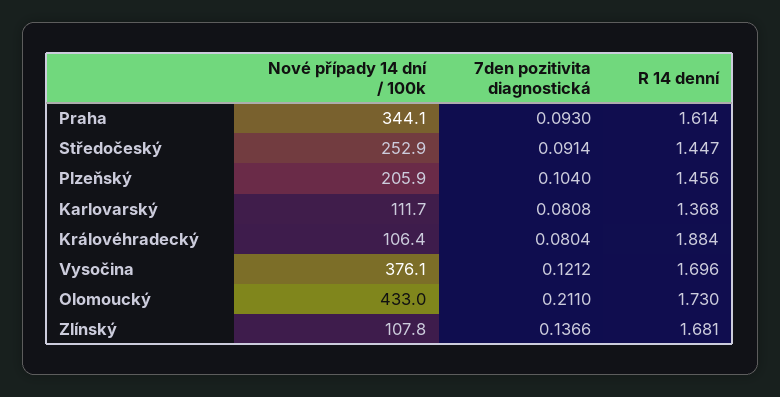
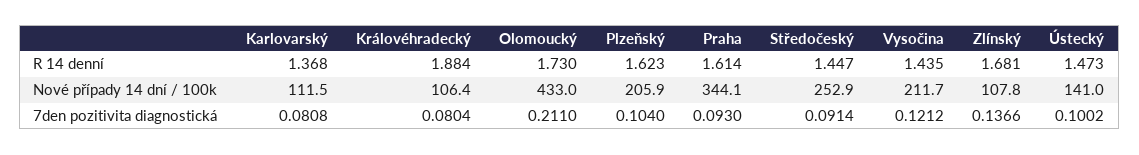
  {
    "Nové případy 14 dní / 100k": {
      "Praha": 344.1,
      "Středočeský": 252.9,
      "Plzeňský": 205.9,
-     "Karlovarský": 111.7,
+     "Karlovarský": 111.5,
      "Královéhradecký": 106.4,
-     "Vysočina": 376.1,
+     "Vysočina": 211.7,
      "Olomoucký": 433,
-     "Zlínský": 107.8
+     "Zlínský": 107.8,
+     "Ústecký": 141
    },
    "7den pozitivita diagnostická": {
      "Praha": 0.093,
      "Středočeský": 0.0914,
      "Plzeňský": 0.104,
      "Karlovarský": 0.0808,
      "Královéhradecký": 0.0804,
      "Vysočina": 0.1212,
      "Olomoucký": 0.211,
-     "Zlínský": 0.1366
+     "Zlínský": 0.1366,
+     "Ústecký": 0.1002
    },
    "R 14 denní": {
      "Praha": 1.614,
      "Středočeský": 1.447,
-     "Plzeňský": 1.456,
+     "Plzeňský": 1.623,
      "Karlovarský": 1.368,
      "Královéhradecký": 1.884,
-     "Vysočina": 1.696,
+     "Vysočina": 1.435,
      "Olomoucký": 1.73,
-     "Zlínský": 1.681
+     "Zlínský": 1.681,
+     "Ústecký": 1.473
    }
  }

